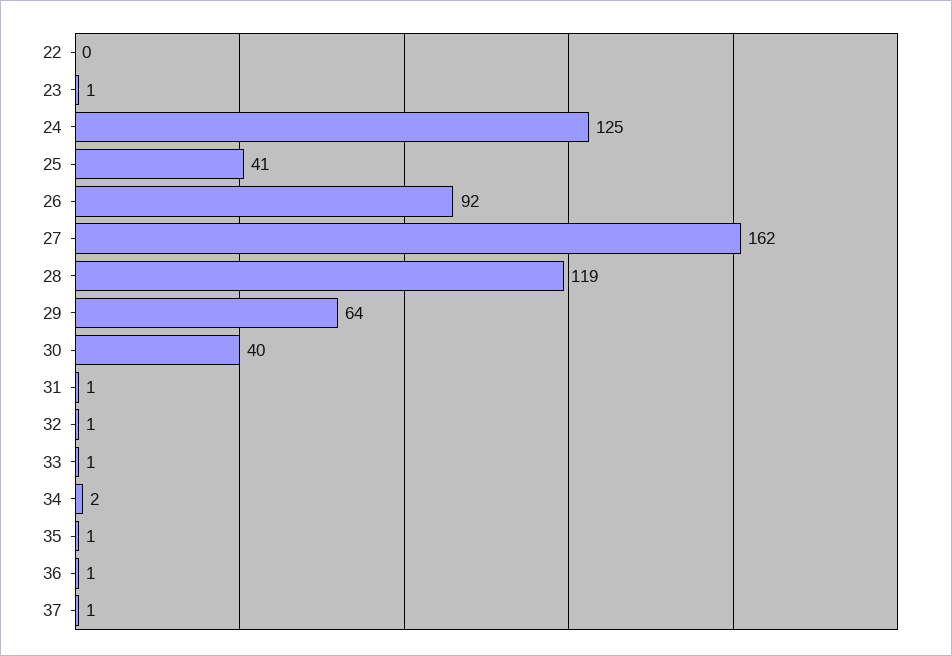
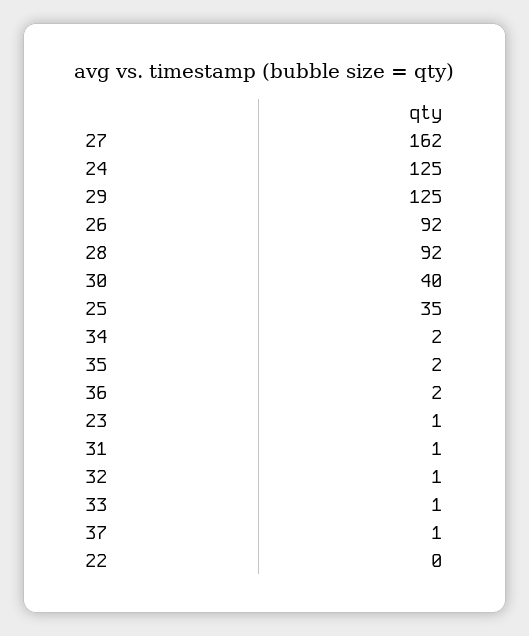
  {
    "22": 0,
    "23": 1,
    "24": 125,
-   "25": 41,
+   "25": 35,
    "26": 92,
    "27": 162,
-   "28": 119,
+   "28": 92,
-   "29": 64,
+   "29": 125,
    "30": 40,
    "31": 1,
    "32": 1,
    "33": 1,
    "34": 2,
-   "35": 1,
+   "35": 2,
-   "36": 1,
+   "36": 2,
    "37": 1
  }

